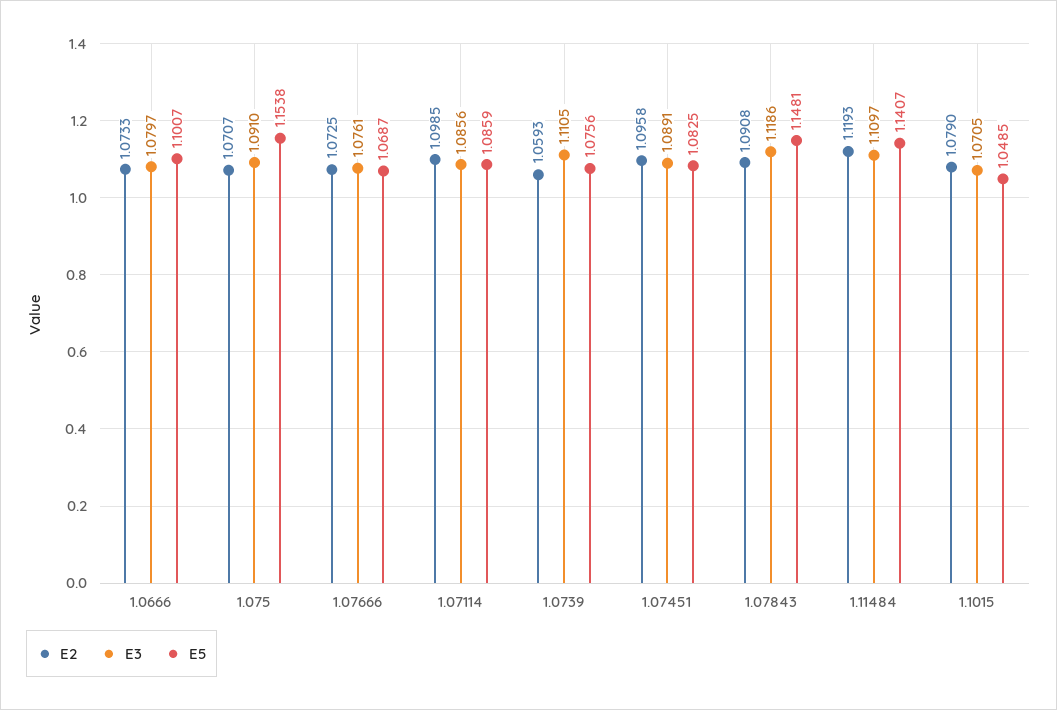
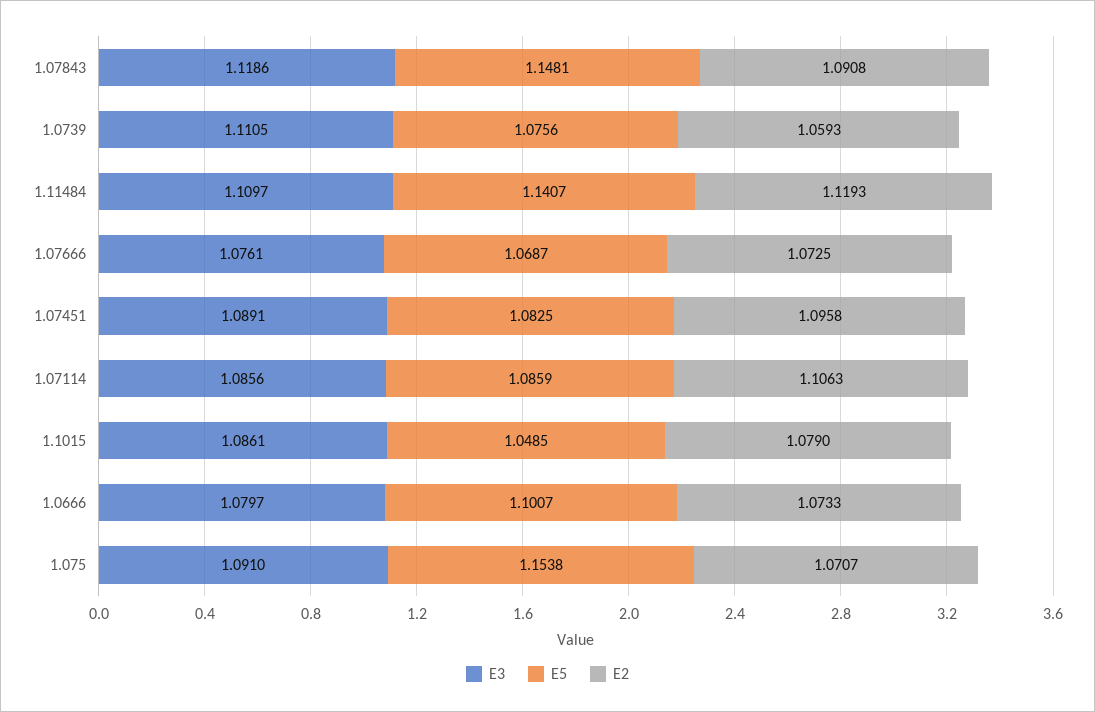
  {
    "E2": {
      "1.0666": 1.0733,
      "1.075": 1.0707,
      "1.07666": 1.0725,
-     "1.07114": 1.0985,
+     "1.07114": 1.1063,
      "1.0739": 1.0593,
      "1.07451": 1.0958,
      "1.07843": 1.0908,
      "1.11484": 1.1193,
      "1.1015": 1.079
    },
    "E3": {
      "1.0666": 1.0797,
      "1.075": 1.091,
      "1.07666": 1.0761,
      "1.07114": 1.0856,
      "1.0739": 1.1105,
      "1.07451": 1.0891,
      "1.07843": 1.1186,
      "1.11484": 1.1097,
-     "1.1015": 1.0705
+     "1.1015": 1.0861
    },
    "E5": {
      "1.0666": 1.1007,
      "1.075": 1.1538,
      "1.07666": 1.0687,
      "1.07114": 1.0859,
      "1.0739": 1.0756,
      "1.07451": 1.0825,
      "1.07843": 1.1481,
      "1.11484": 1.1407,
      "1.1015": 1.0485
    }
  }

